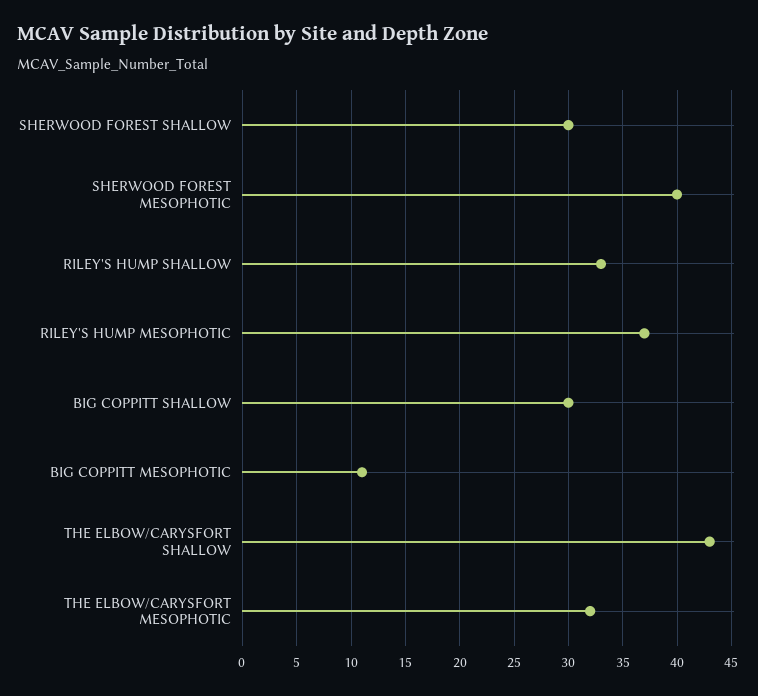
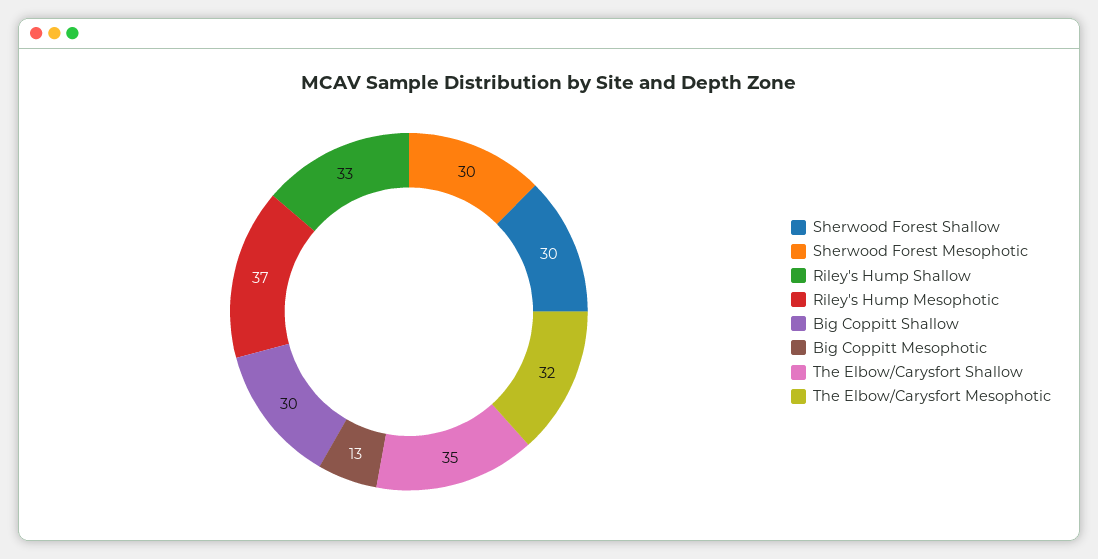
  {
    "SHERWOOD FOREST SHALLOW": 30,
-   "SHERWOOD FOREST MESOPHOTIC": 40,
+   "SHERWOOD FOREST MESOPHOTIC": 30,
    "RILEY'S HUMP SHALLOW": 33,
    "RILEY'S HUMP MESOPHOTIC": 37,
    "BIG COPPITT SHALLOW": 30,
-   "BIG COPPITT MESOPHOTIC": 11,
+   "BIG COPPITT MESOPHOTIC": 13,
-   "THE ELBOW/CARYSFORT SHALLOW": 43,
+   "THE ELBOW/CARYSFORT SHALLOW": 35,
    "THE ELBOW/CARYSFORT MESOPHOTIC": 32
  }

